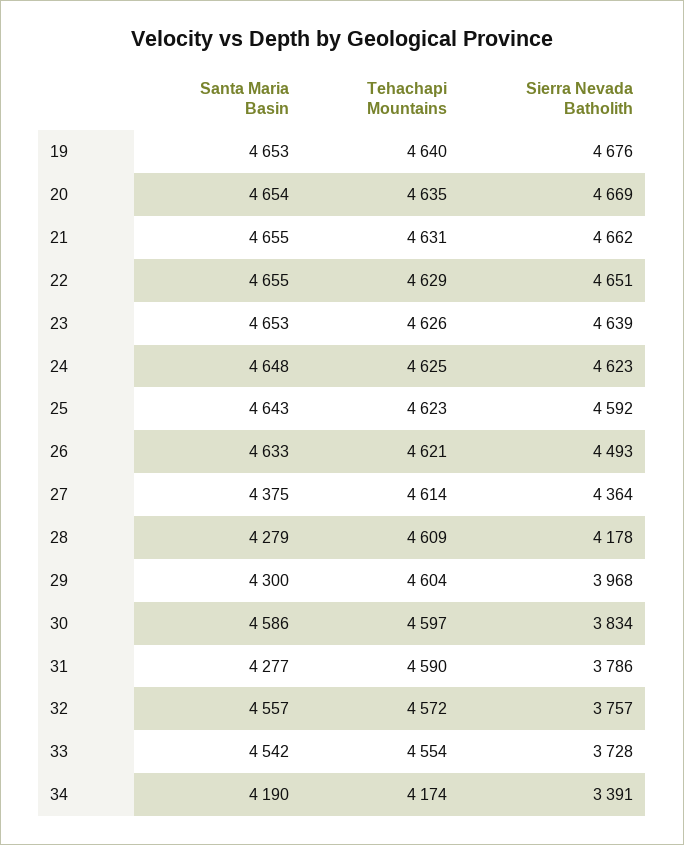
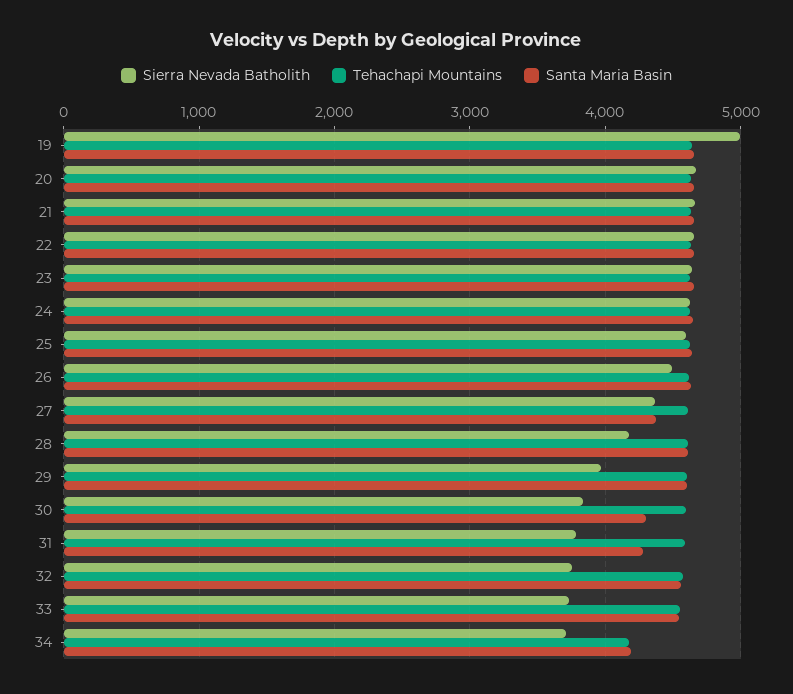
  {
    "Santa Maria Basin": {
      "19": 4653,
      "20": 4654,
      "21": 4655,
      "22": 4655,
      "23": 4653,
      "24": 4648,
      "25": 4643,
      "26": 4633,
      "27": 4375,
-     "28": 4279,
+     "28": 4600,
-     "29": 4300,
+     "29": 4600,
-     "30": 4586,
+     "30": 4300,
      "31": 4277,
      "32": 4557,
      "33": 4542,
      "34": 4190
    },
    "Tehachapi Mountains": {
      "19": 4640,
      "20": 4635,
      "21": 4631,
      "22": 4629,
      "23": 4626,
      "24": 4625,
      "25": 4623,
      "26": 4621,
      "27": 4614,
      "28": 4609,
      "29": 4604,
      "30": 4597,
      "31": 4590,
      "32": 4572,
      "33": 4554,
      "34": 4174
    },
    "Sierra Nevada Batholith": {
-     "19": 4676,
+     "19": 5000,
      "20": 4669,
      "21": 4662,
      "22": 4651,
      "23": 4639,
      "24": 4623,
      "25": 4592,
      "26": 4493,
      "27": 4364,
      "28": 4178,
      "29": 3968,
      "30": 3834,
      "31": 3786,
      "32": 3757,
      "33": 3728,
-     "34": 3391
+     "34": 3700
    }
  }

